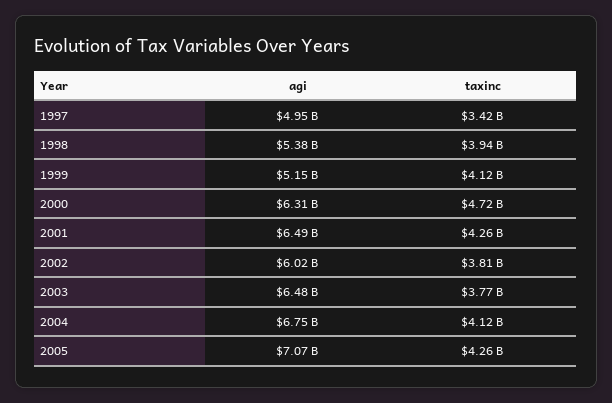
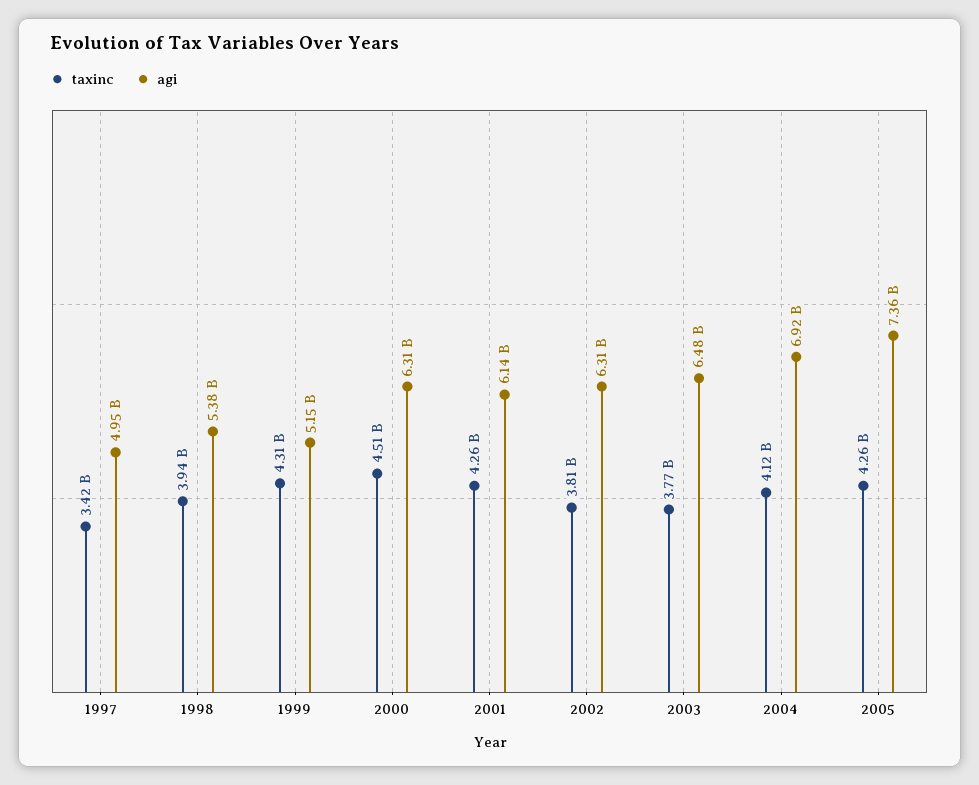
  {
    "agi": {
      "1997": 4950000000,
      "1998": 5380000000,
      "1999": 5150000000,
      "2000": 6310000000,
-     "2001": 6490000000,
+     "2001": 6140000000,
-     "2002": 6020000000,
+     "2002": 6310000000,
      "2003": 6480000000,
-     "2004": 6750000000,
+     "2004": 6920000000,
-     "2005": 7070000000
+     "2005": 7360000000
    },
    "taxinc": {
      "1997": 3420000000,
      "1998": 3940000000,
-     "1999": 4120000000,
+     "1999": 4310000000,
-     "2000": 4720000000,
+     "2000": 4510000000,
      "2001": 4260000000,
      "2002": 3810000000,
      "2003": 3770000000,
      "2004": 4120000000,
      "2005": 4260000000
    }
  }

